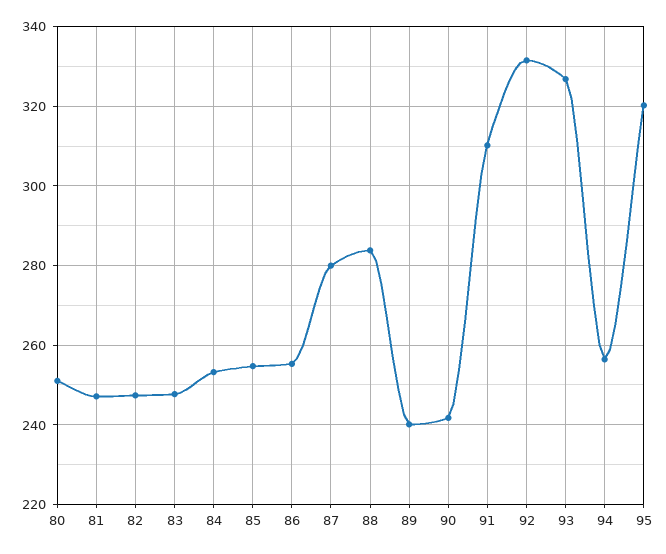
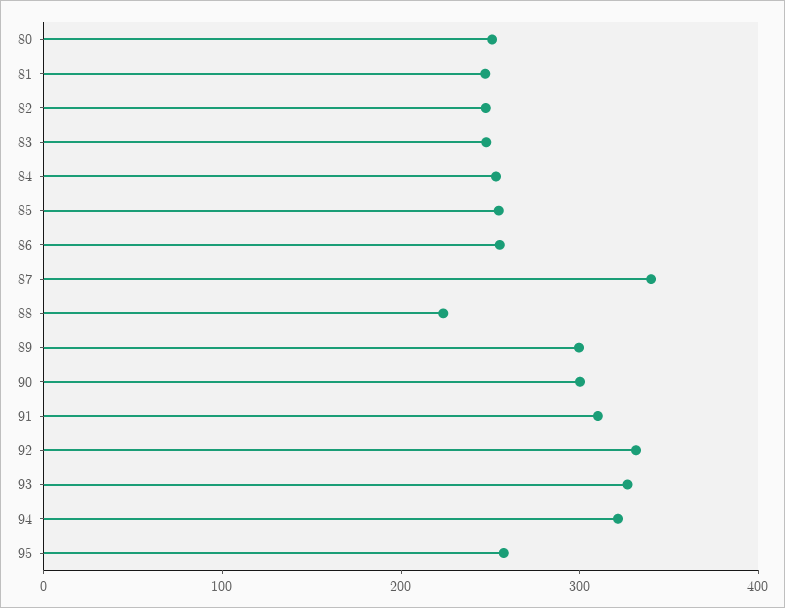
  {
    "80": 252,
    "81": 248,
    "82": 248,
    "83": 248,
    "84": 254,
    "85": 254,
    "86": 256,
-   "87": 280,
+   "87": 340,
-   "88": 284,
+   "88": 220,
-   "89": 240,
+   "89": 300,
-   "90": 242,
+   "90": 300,
    "91": 310,
    "92": 332,
    "93": 326,
-   "94": 256,
+   "94": 320,
-   "95": 320
+   "95": 260
  }

